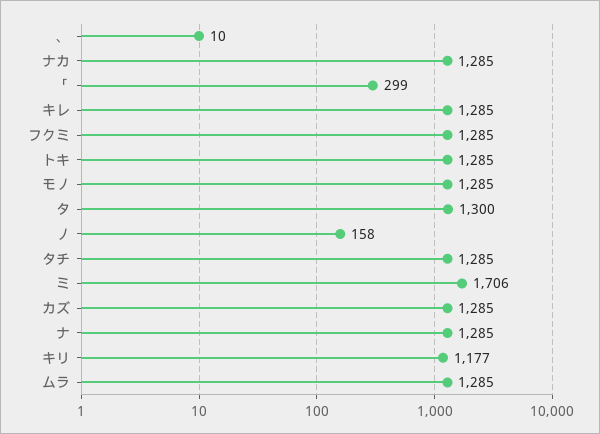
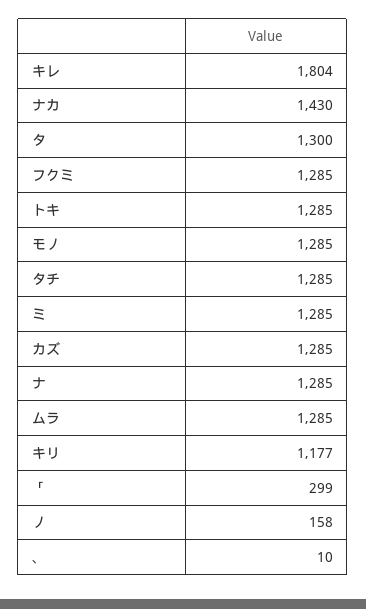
  {
    "、": 10,
-   "ナカ": 1285,
+   "ナカ": 1430,
    "「": 299,
-   "キレ": 1285,
+   "キレ": 1804,
    "フクミ": 1285,
    "トキ": 1285,
    "モノ": 1285,
    "タ": 1300,
    "ノ": 158,
    "タチ": 1285,
-   "ミ": 1706,
+   "ミ": 1285,
    "カズ": 1285,
    "ナ": 1285,
    "キリ": 1177,
    "ムラ": 1285
  }

